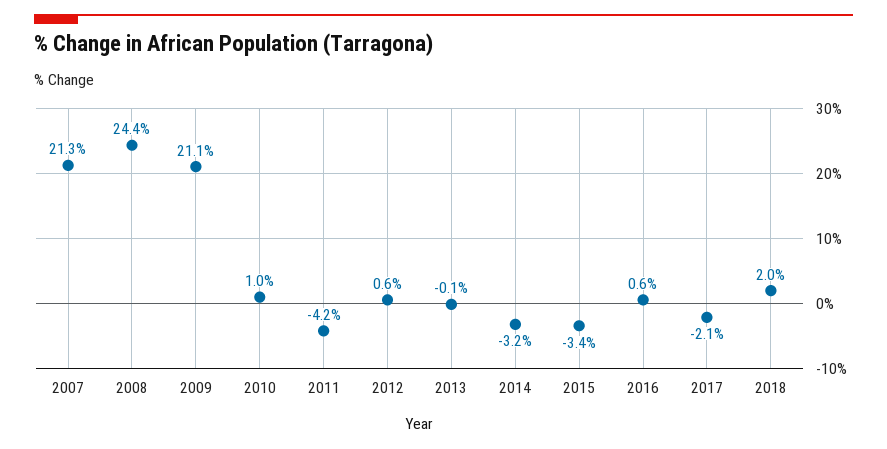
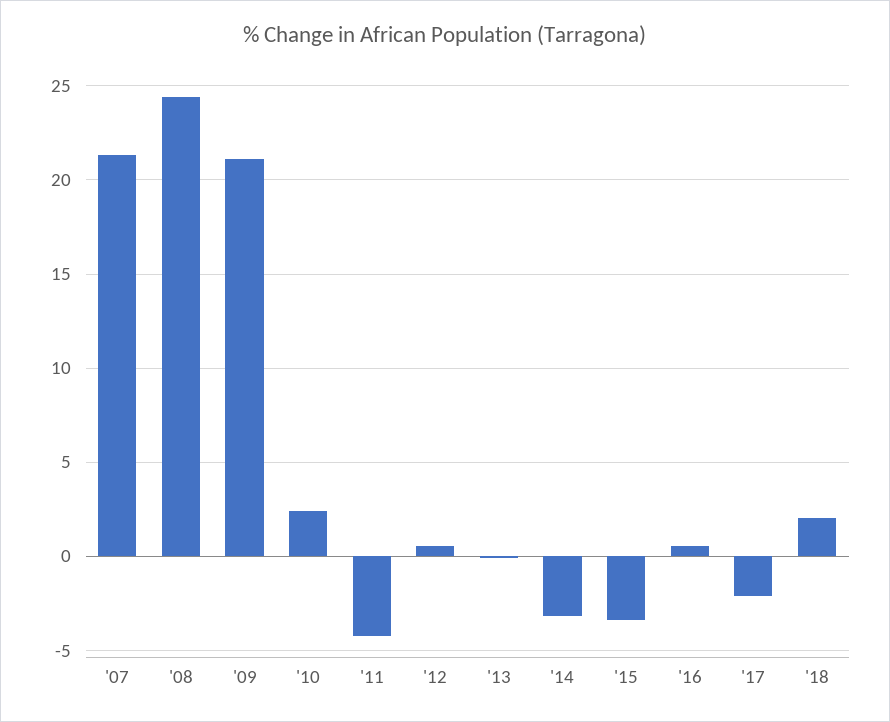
  {
    "2007": 21.3,
    "2008": 24.4,
    "2009": 21.1,
-   "2010": 1,
+   "2010": 2.5,
    "2011": -4.2,
    "2012": 0.6,
    "2013": -0.1,
    "2014": -3.2,
    "2015": -3.4,
    "2016": 0.6,
    "2017": -2.1,
    "2018": 2
  }

